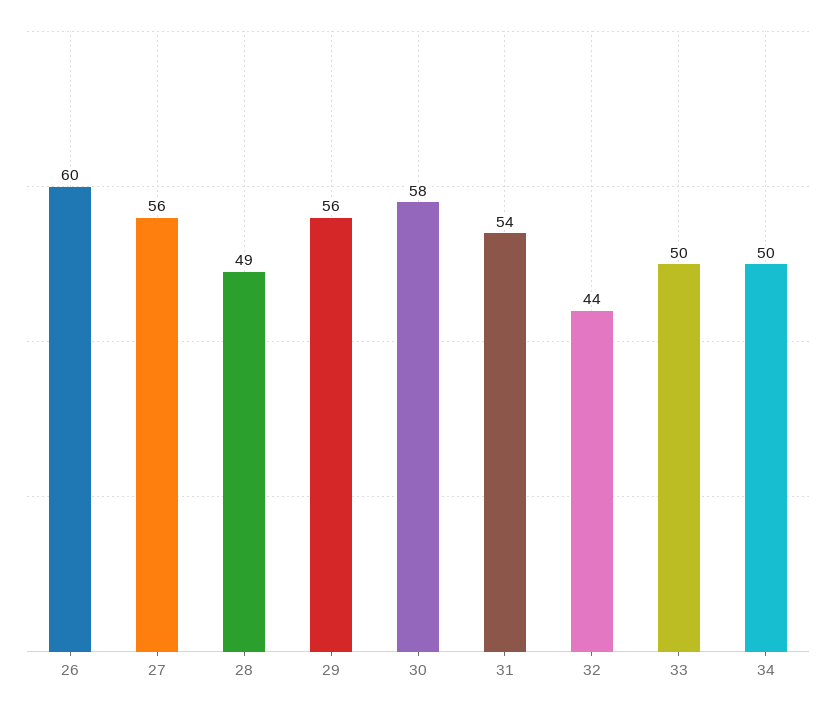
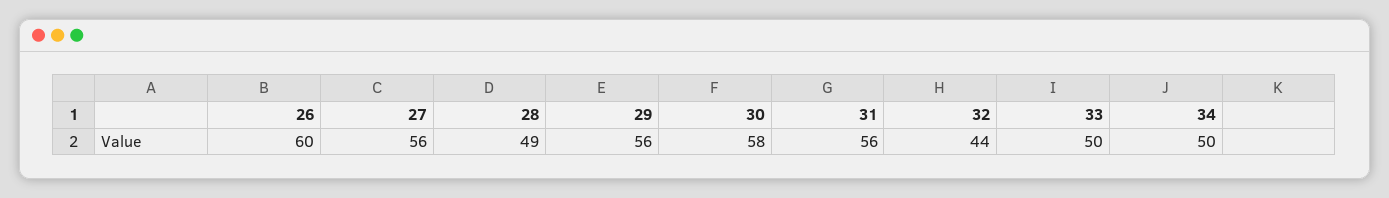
  {
    "26": 60,
    "27": 56,
    "28": 49,
    "29": 56,
    "30": 58,
-   "31": 54,
+   "31": 56,
    "32": 44,
    "33": 50,
    "34": 50
  }

